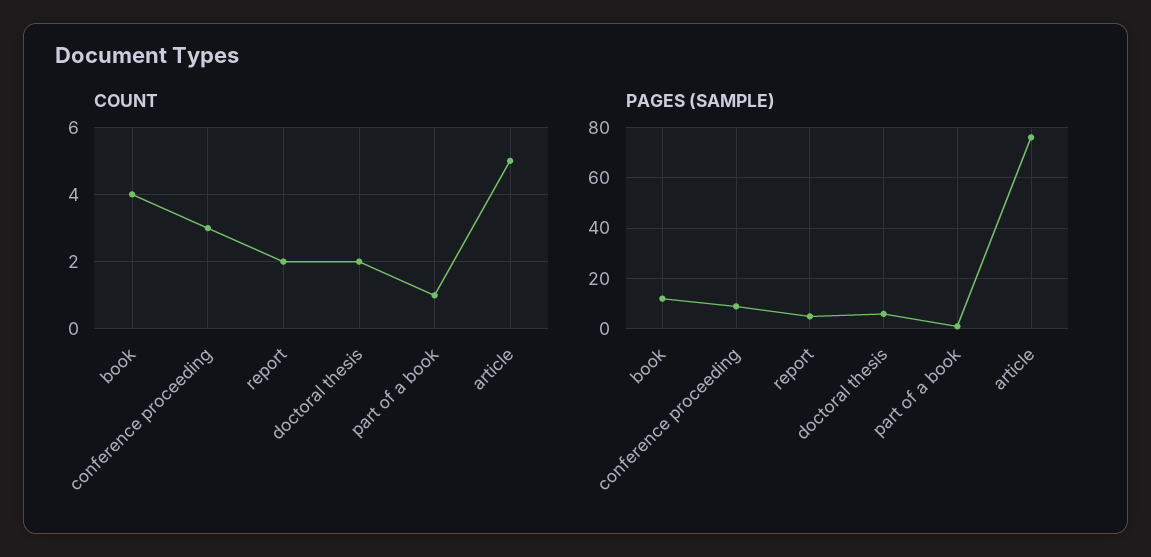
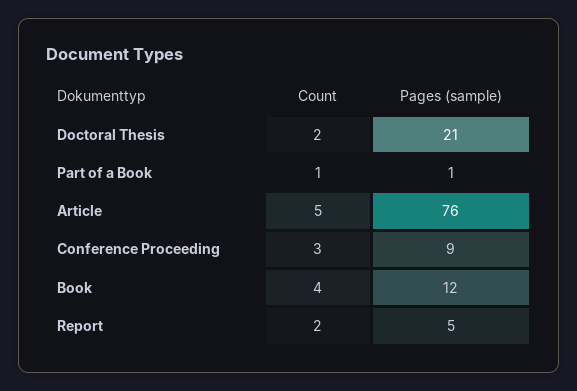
  {
    "COUNT": {
      "book": 4,
      "conference proceeding": 3,
      "report": 2,
      "doctoral thesis": 2,
      "part of a book": 1,
      "article": 5
    },
    "PAGES (SAMPLE)": {
      "book": 12,
      "conference proceeding": 9,
      "report": 5,
-     "doctoral thesis": 5,
+     "doctoral thesis": 21,
      "part of a book": 1,
      "article": 76
    }
  }

